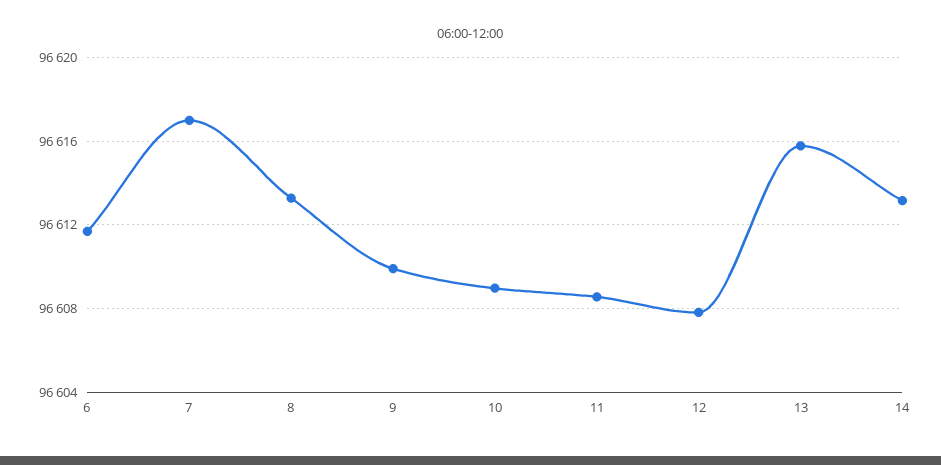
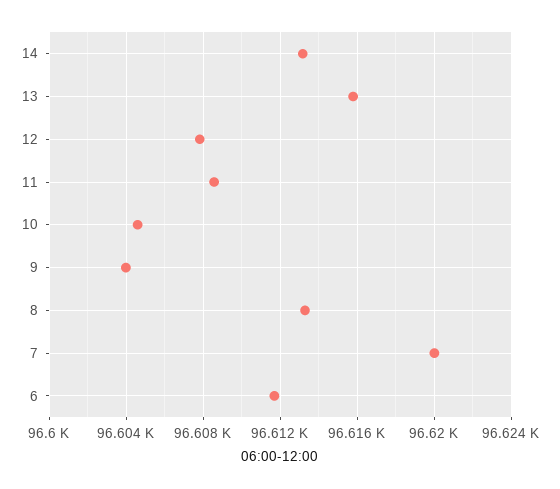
  {
    "6": 96611.5,
-   "7": 96617,
+   "7": 96620,
    "8": 96613.5,
-   "9": 96610,
+   "9": 96604,
-   "10": 96609,
+   "10": 96604.5,
    "11": 96608.5,
    "12": 96608,
    "13": 96616,
    "14": 96613
  }

